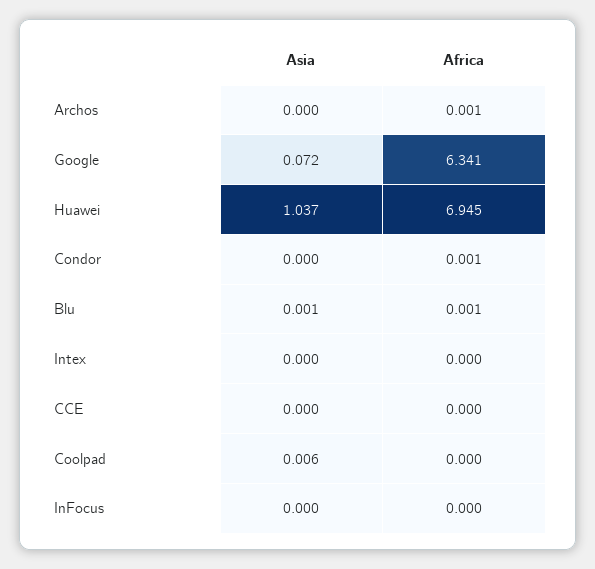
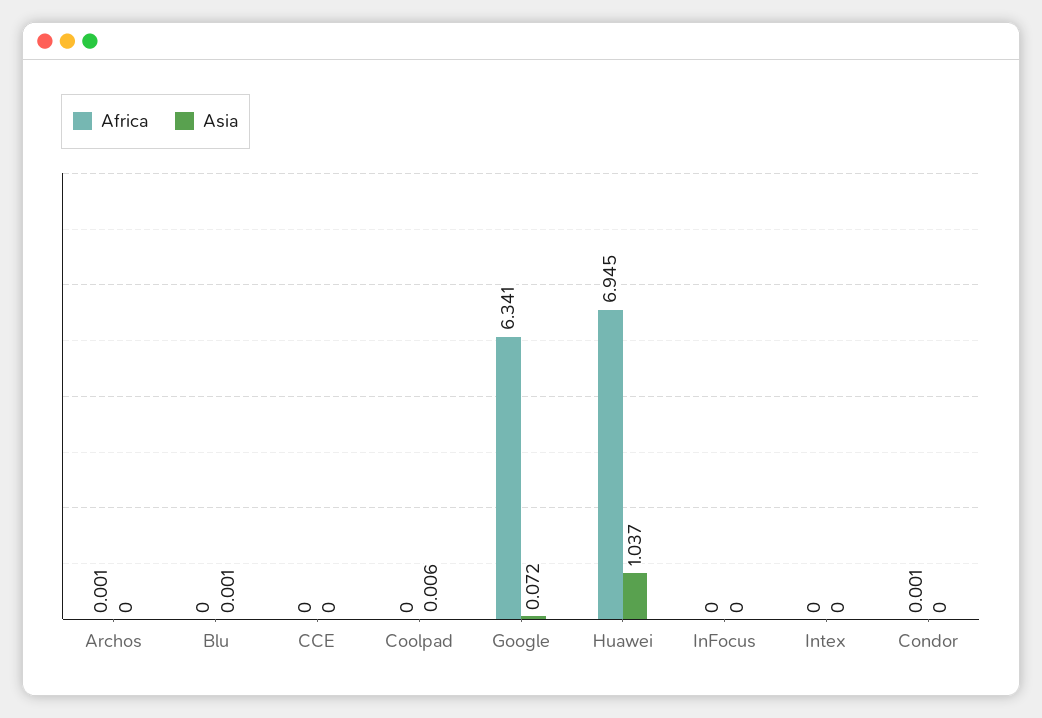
  {
    "Asia": {
      "Archos": 0,
      "Google": 0.072,
      "Huawei": 1.037,
      "Condor": 0,
      "Blu": 0.001,
      "Intex": 0,
      "CCE": 0,
      "Coolpad": 0.006,
      "InFocus": 0
    },
    "Africa": {
      "Archos": 0.001,
      "Google": 6.341,
      "Huawei": 6.945,
      "Condor": 0.001,
-     "Blu": 0.001,
+     "Blu": 0,
      "Intex": 0,
      "CCE": 0,
      "Coolpad": 0,
      "InFocus": 0
    }
  }

